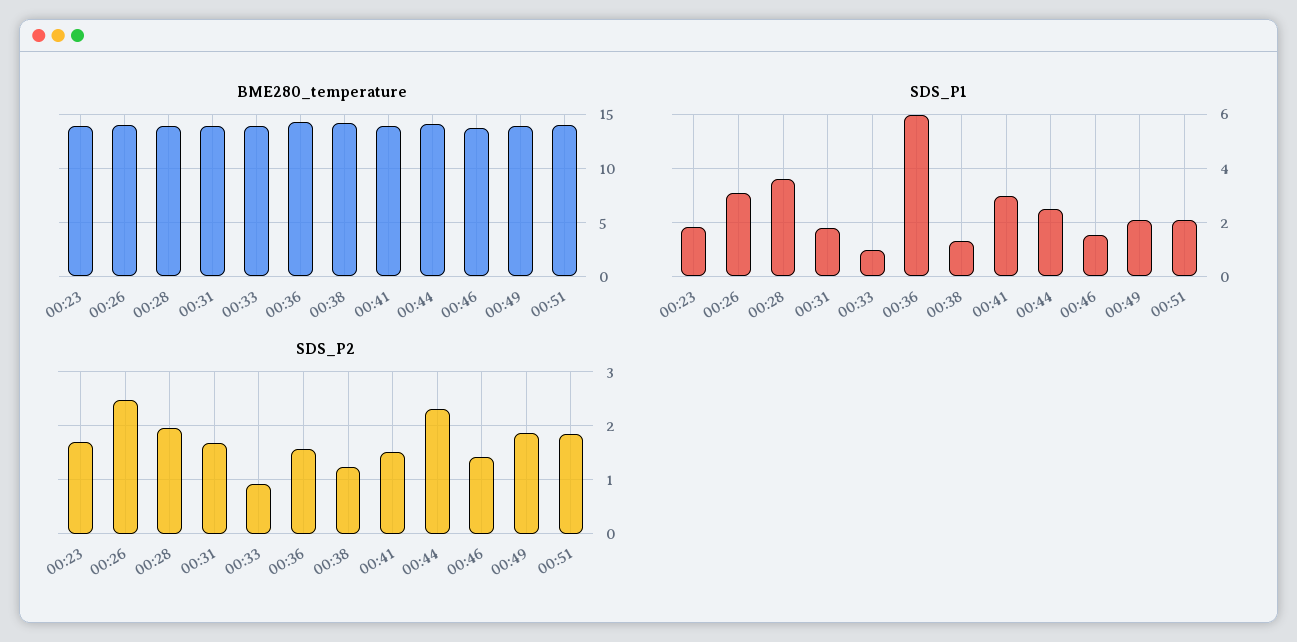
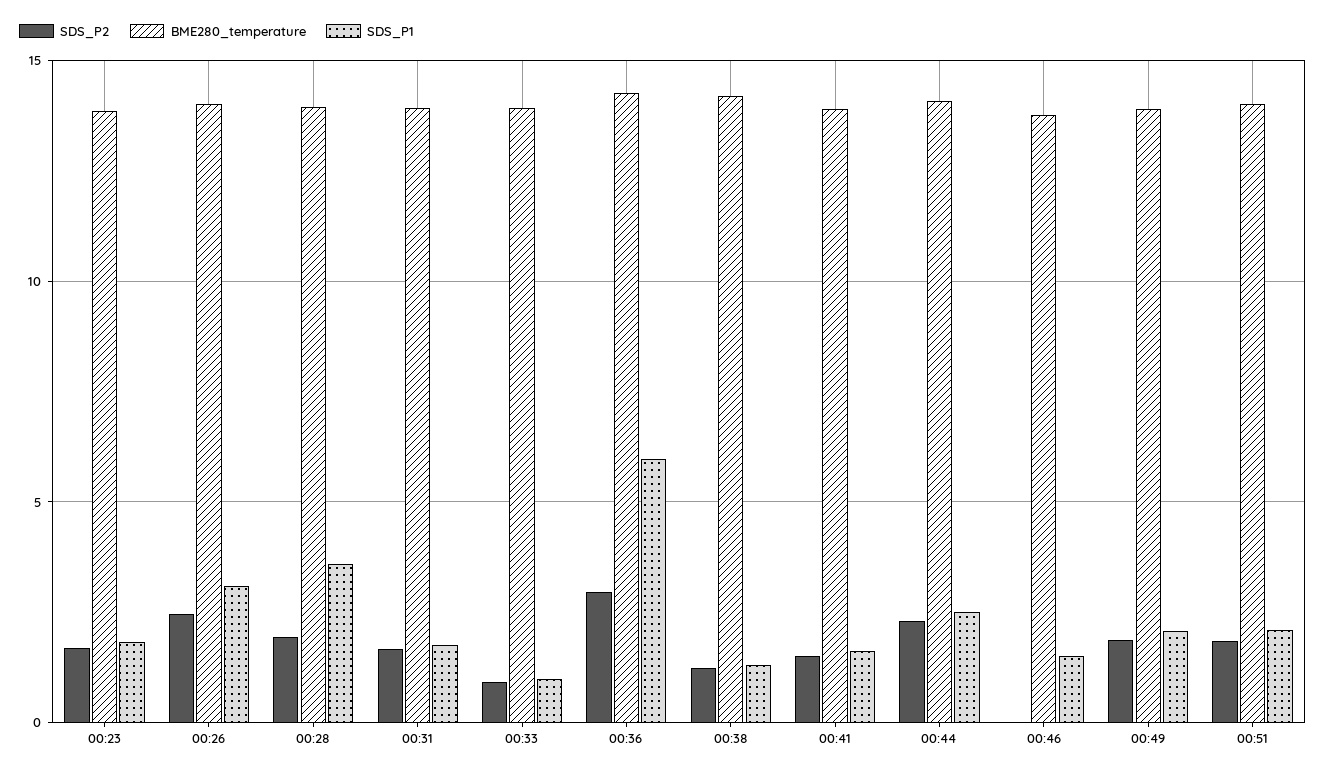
  {
    "BME280_temperature": {
      "00:23": 14,
      "00:26": 14,
      "00:28": 14,
      "00:31": 14,
      "00:33": 14,
      "00:36": 14.5,
      "00:38": 14,
      "00:41": 14,
      "00:44": 14,
      "00:46": 14,
      "00:49": 14,
      "00:51": 14
    },
    "SDS_P1": {
      "00:23": 1.75,
      "00:26": 3,
      "00:28": 3.5,
      "00:31": 1.75,
      "00:33": 1,
      "00:36": 6,
      "00:38": 1.25,
-     "00:41": 3,
+     "00:41": 1.5,
      "00:44": 2.5,
      "00:46": 1.5,
      "00:49": 2,
      "00:51": 2
    },
    "SDS_P2": {
      "00:23": 1.8,
      "00:26": 2.4,
      "00:28": 2,
      "00:31": 1.6,
      "00:33": 1,
-     "00:36": 1.6,
+     "00:36": 3,
      "00:38": 1.2,
      "00:41": 1.6,
      "00:44": 2.4,
-     "00:46": 1.4,
+     "00:46": 0,
      "00:49": 1.8,
      "00:51": 1.8
    }
  }

